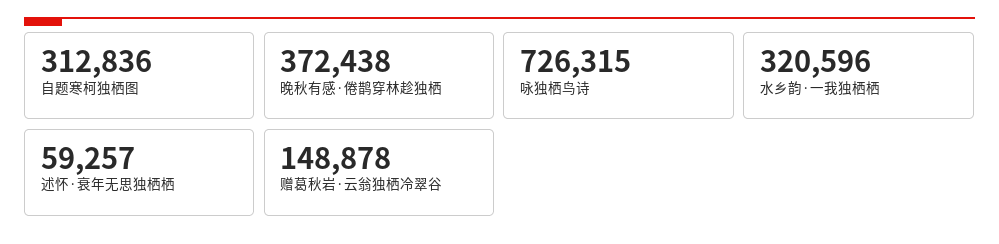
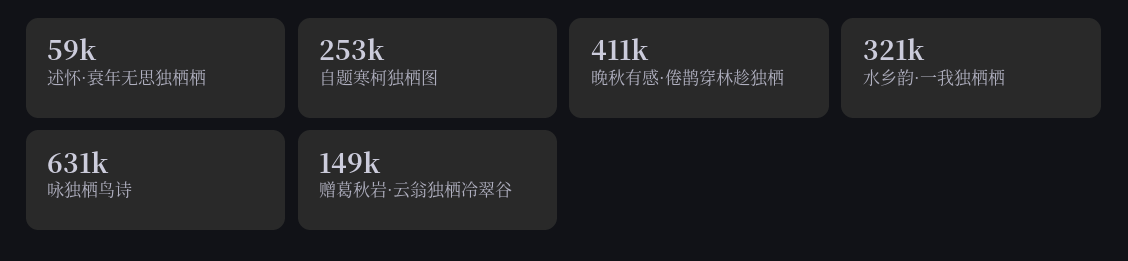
  {
-   "自题寒柯独栖图": 312836,
+   "自题寒柯独栖图": 253000,
-   "晚秋有感·倦鹊穿林趁独栖": 372438,
+   "晚秋有感·倦鹊穿林趁独栖": 411000,
-   "咏独栖鸟诗": 726315,
+   "咏独栖鸟诗": 631000,
    "水乡韵·一我独栖栖": 320596,
    "述怀·衰年无思独栖栖": 59257,
    "赠葛秋岩·云翁独栖冷翠谷": 148878
  }

